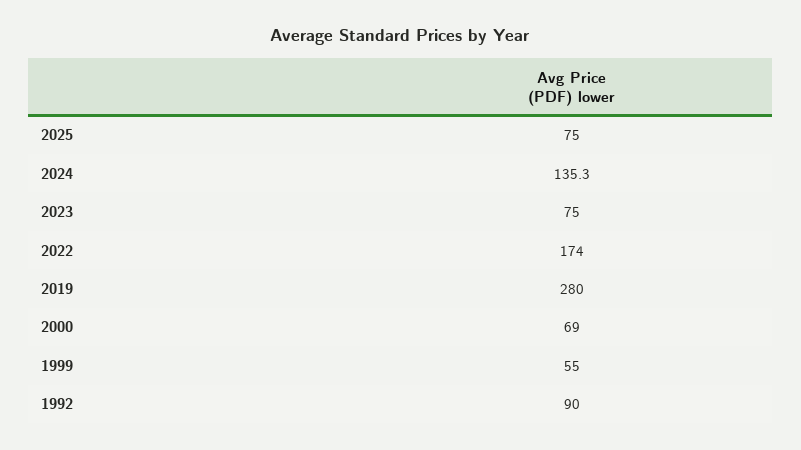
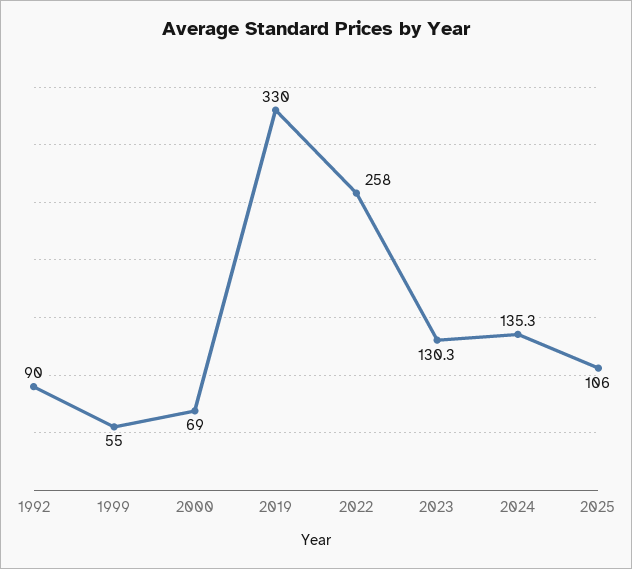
  {
-   "2025": 75,
+   "2025": 106,
    "2024": 135.3,
-   "2023": 75,
+   "2023": 130.3,
-   "2022": 174,
+   "2022": 258,
-   "2019": 280,
+   "2019": 330,
    "2000": 69,
    "1999": 55,
    "1992": 90
  }

